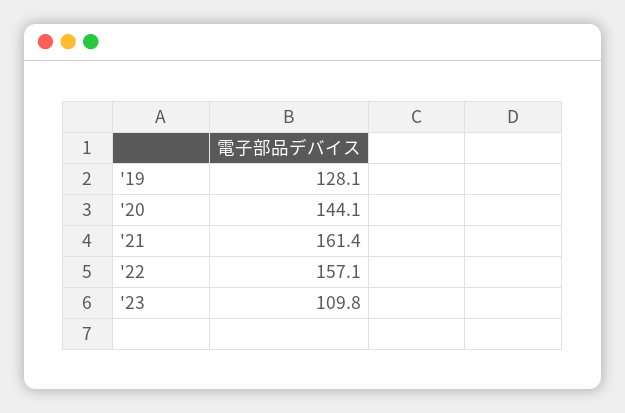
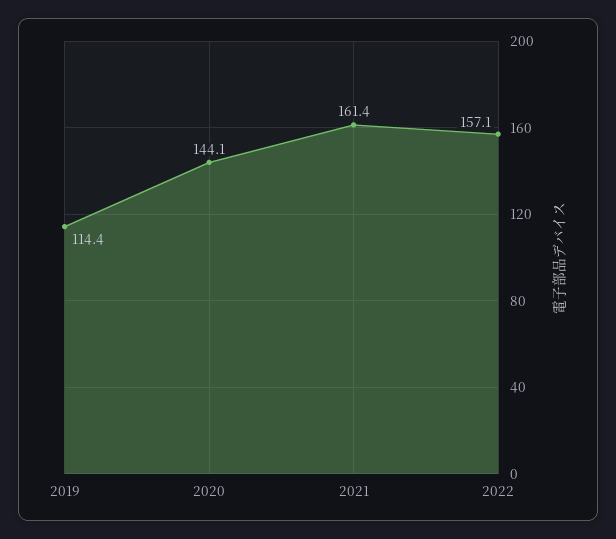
  {
-   "'19": 128.1,
+   "'19": 114.4,
    "'20": 144.1,
    "'21": 161.4,
-   "'22": 157.1,
+   "'22": 157.1
-   "'23": 109.8
  }

